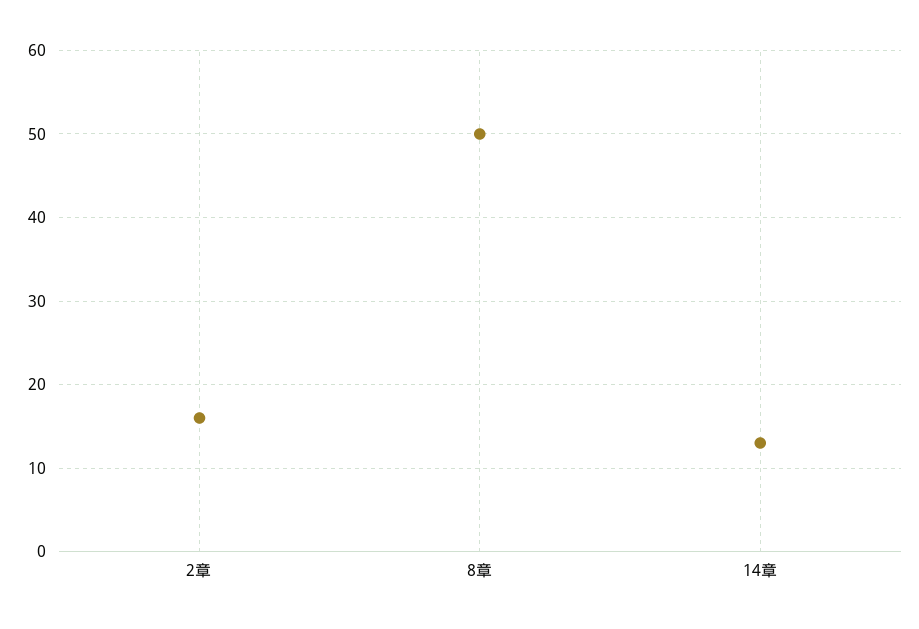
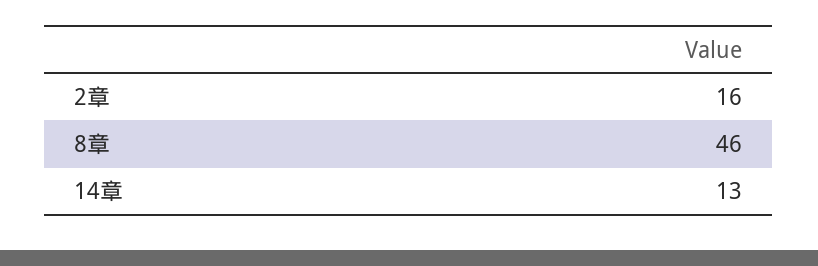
  {
    "2章": 16,
-   "8章": 50,
+   "8章": 46,
    "14章": 13
  }

